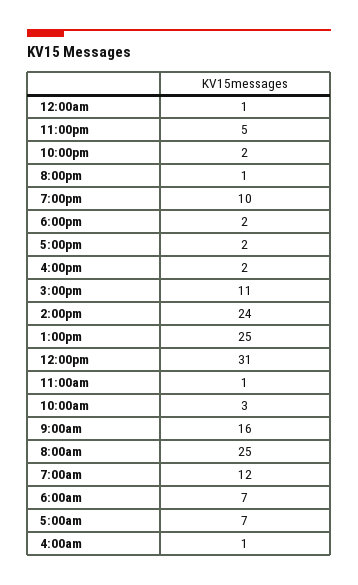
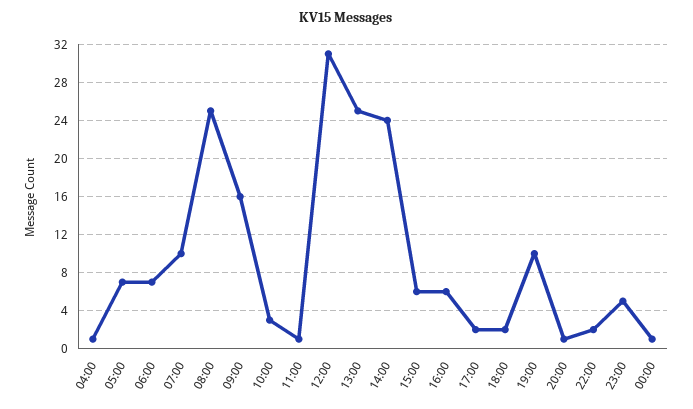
  {
    "12:00am": 1,
    "11:00pm": 5,
    "10:00pm": 2,
    "8:00pm": 1,
    "7:00pm": 10,
    "6:00pm": 2,
    "5:00pm": 2,
-   "4:00pm": 2,
+   "4:00pm": 6,
-   "3:00pm": 11,
+   "3:00pm": 6,
    "2:00pm": 24,
    "1:00pm": 25,
    "12:00pm": 31,
    "11:00am": 1,
    "10:00am": 3,
    "9:00am": 16,
    "8:00am": 25,
-   "7:00am": 12,
+   "7:00am": 10,
    "6:00am": 7,
    "5:00am": 7,
    "4:00am": 1
  }

